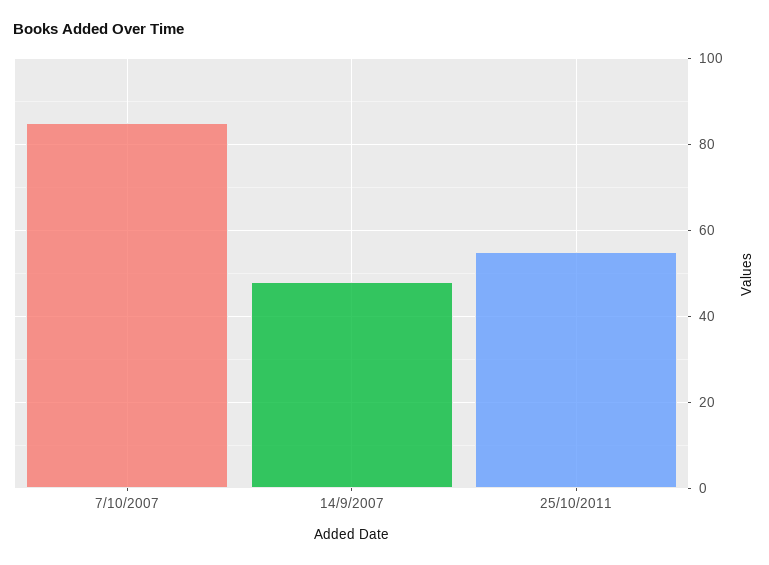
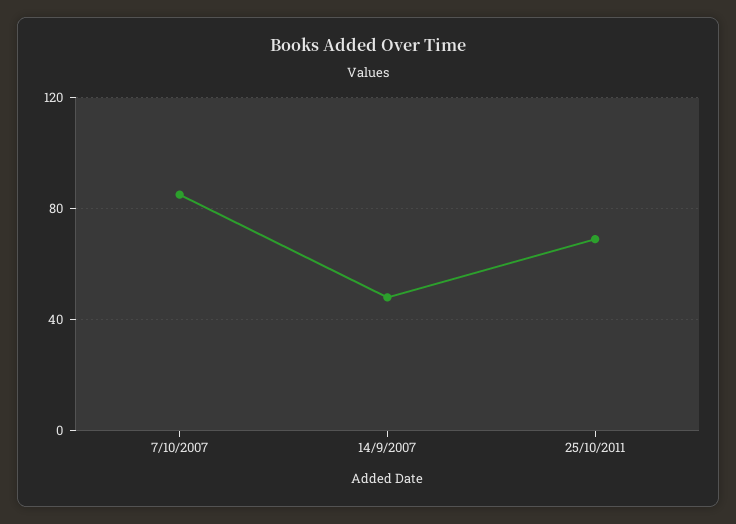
  {
    "7/10/2007": 85,
    "14/9/2007": 50,
-   "25/10/2011": 55
+   "25/10/2011": 70
  }

